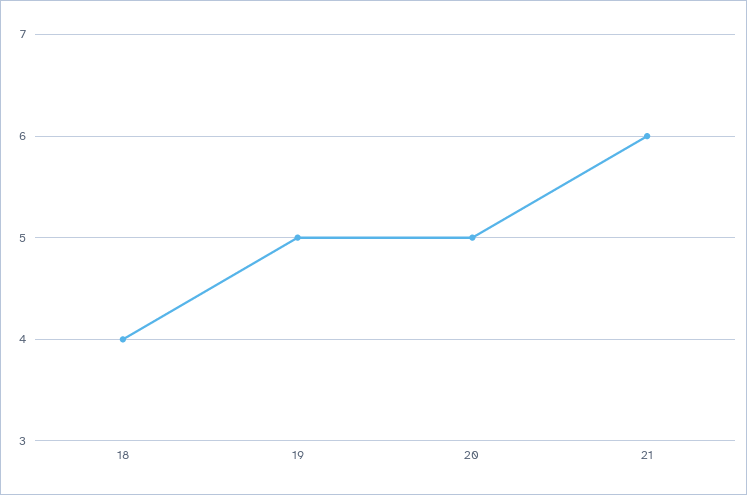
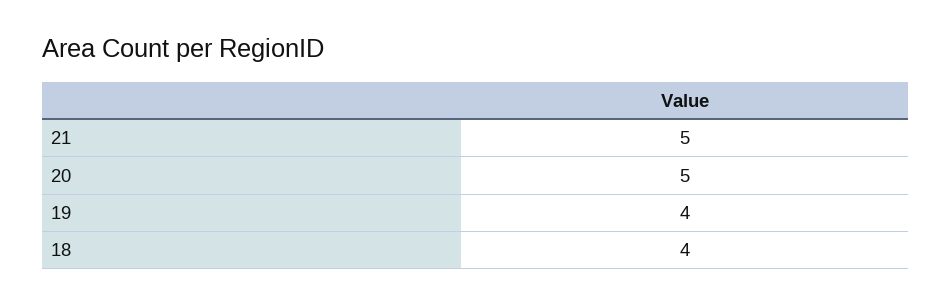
  {
    "18": 4,
-   "19": 5,
+   "19": 4,
    "20": 5,
-   "21": 6
+   "21": 5
  }

